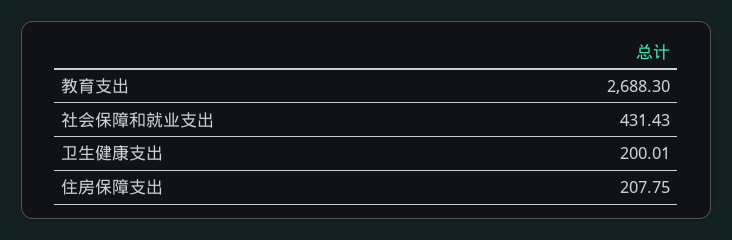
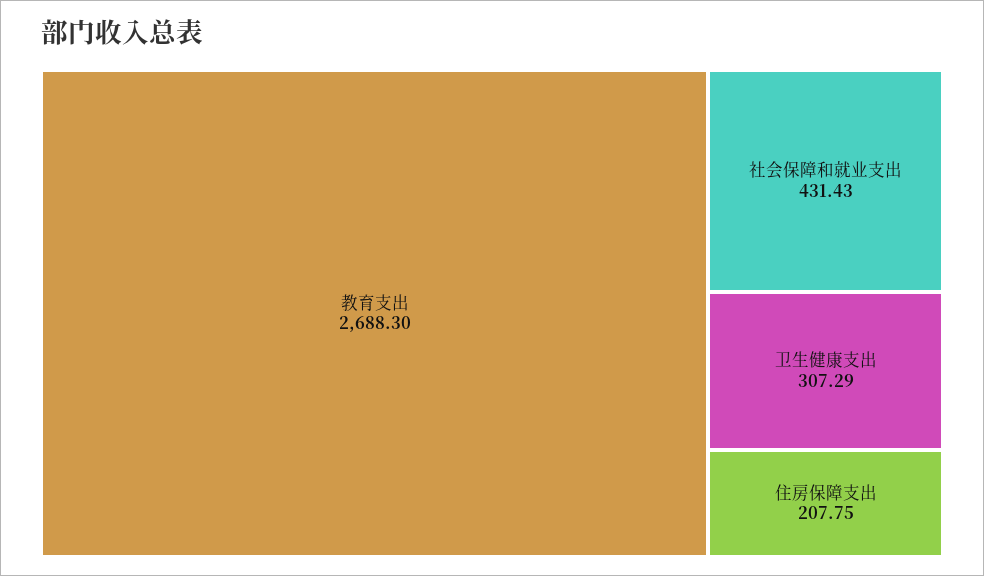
  {
    "教育支出": 2688.3,
    "社会保障和就业支出": 431.43,
-   "卫生健康支出": 200.01,
+   "卫生健康支出": 307.29,
    "住房保障支出": 207.75
  }

